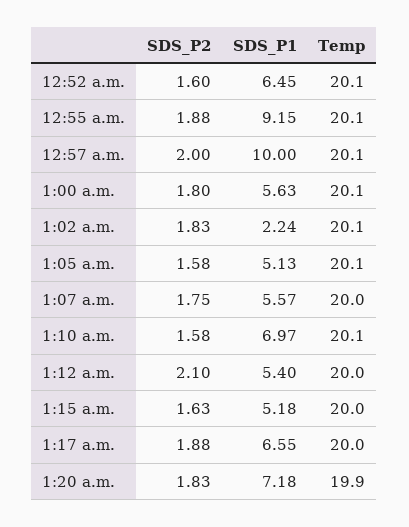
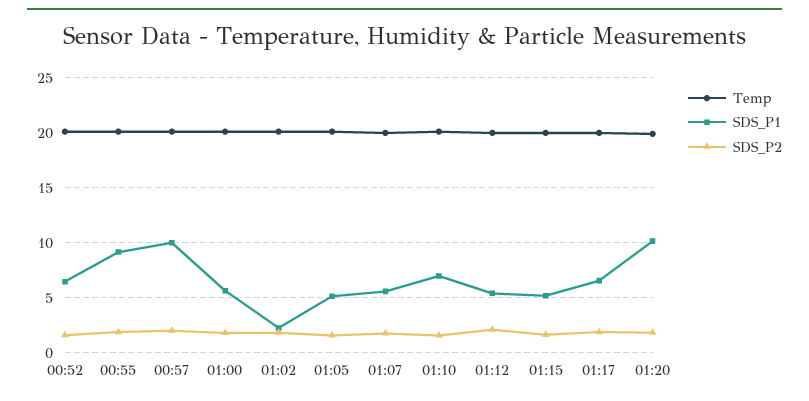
  {
    "SDS_P2": {
      "12:52 a.m.": 1.6,
      "12:55 a.m.": 1.88,
      "12:57 a.m.": 2,
      "1:00 a.m.": 1.8,
      "1:02 a.m.": 1.83,
      "1:05 a.m.": 1.58,
      "1:07 a.m.": 1.75,
      "1:10 a.m.": 1.58,
      "1:12 a.m.": 2.1,
      "1:15 a.m.": 1.63,
      "1:17 a.m.": 1.88,
      "1:20 a.m.": 1.83
    },
    "SDS_P1": {
      "12:52 a.m.": 6.45,
      "12:55 a.m.": 9.15,
      "12:57 a.m.": 10,
      "1:00 a.m.": 5.63,
      "1:02 a.m.": 2.24,
      "1:05 a.m.": 5.13,
      "1:07 a.m.": 5.57,
      "1:10 a.m.": 6.97,
      "1:12 a.m.": 5.4,
      "1:15 a.m.": 5.18,
      "1:17 a.m.": 6.55,
-     "1:20 a.m.": 7.18
+     "1:20 a.m.": 10
    },
    "Temp": {
      "12:52 a.m.": 20.1,
      "12:55 a.m.": 20.1,
      "12:57 a.m.": 20.1,
      "1:00 a.m.": 20.1,
      "1:02 a.m.": 20.1,
      "1:05 a.m.": 20.1,
      "1:07 a.m.": 20,
      "1:10 a.m.": 20.1,
      "1:12 a.m.": 20,
      "1:15 a.m.": 20,
      "1:17 a.m.": 20,
      "1:20 a.m.": 19.9
    }
  }

